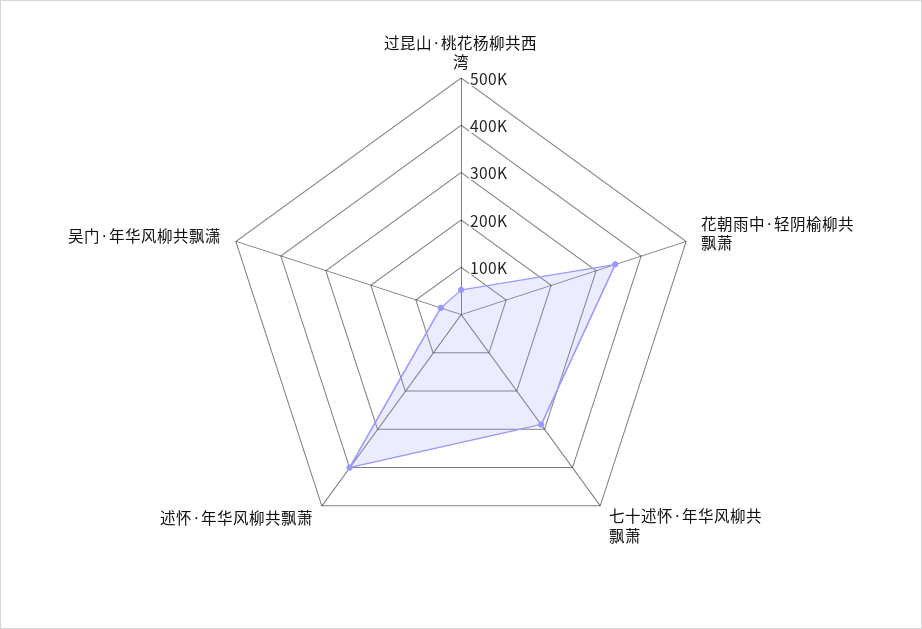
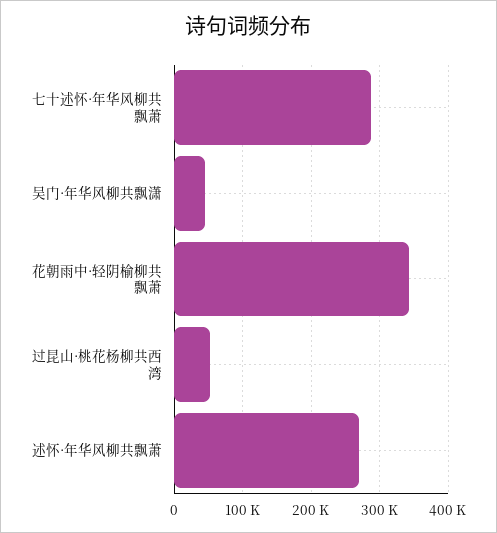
  {
    "过昆山·桃花杨柳共西湾": 50000,
    "花朝雨中·轻阴榆柳共飘萧": 340000,
    "七十述怀·年华风柳共飘萧": 290000,
-   "述怀·年华风柳共飘萧": 400000,
+   "述怀·年华风柳共飘萧": 270000,
    "吴门·年华风柳共飘潇": 40000
  }

